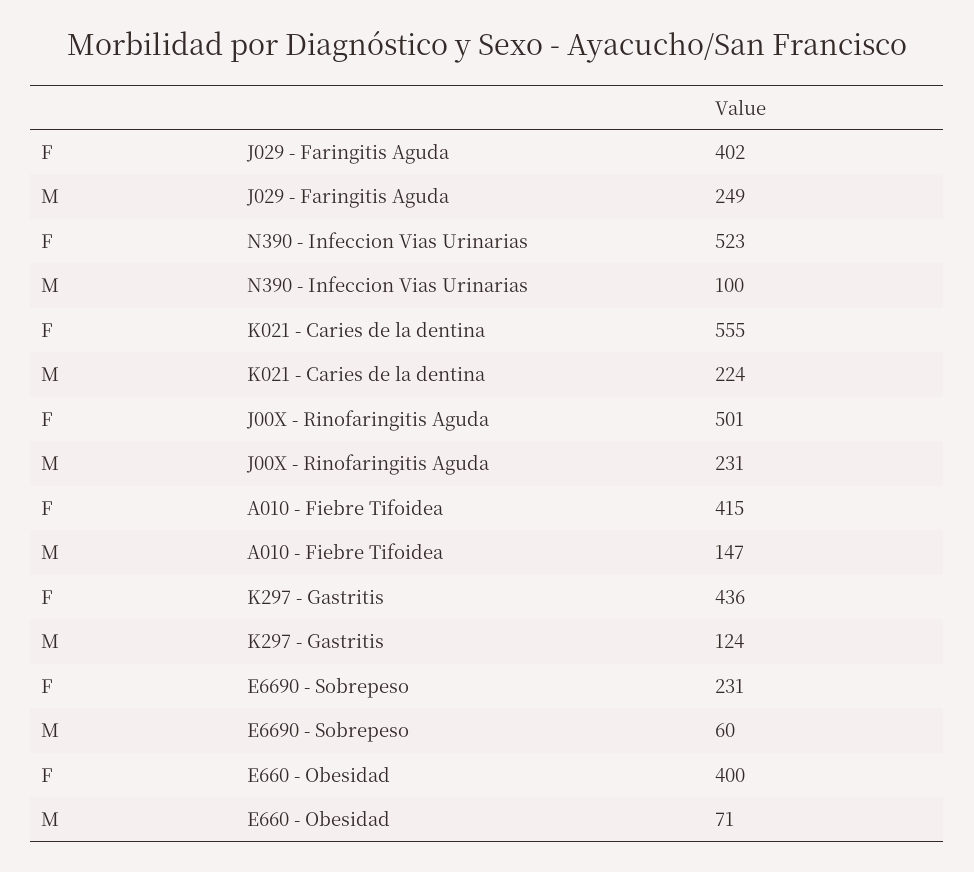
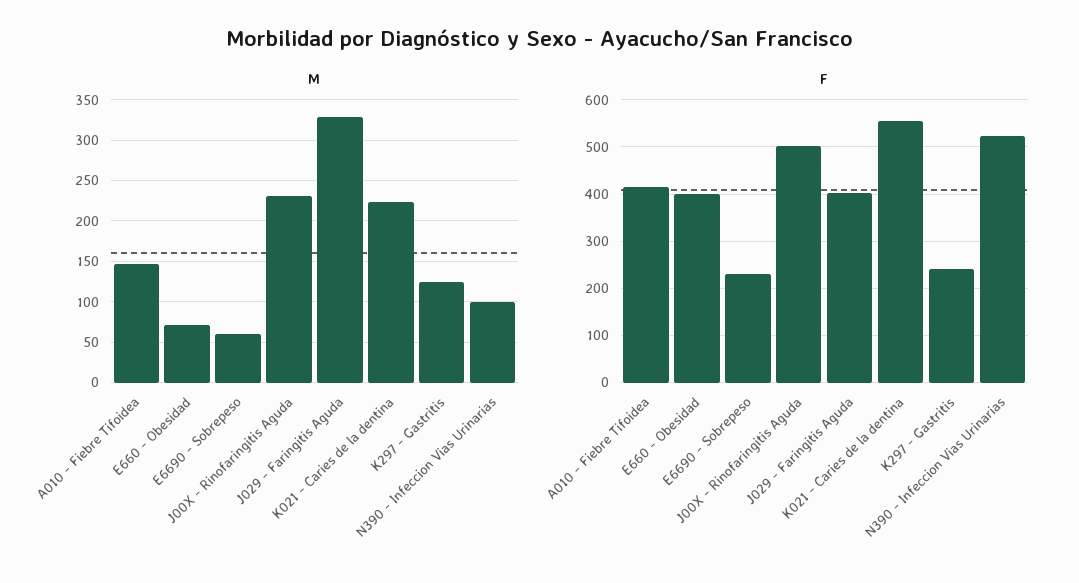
  {
    "F": {
      "J029 - Faringitis Aguda": 402,
      "N390 - Infeccion Vias Urinarias": 523,
      "K021 - Caries de la dentina": 555,
      "J00X - Rinofaringitis Aguda": 501,
      "A010 - Fiebre Tifoidea": 415,
-     "K297 - Gastritis": 436,
+     "K297 - Gastritis": 240,
      "E6690 - Sobrepeso": 231,
      "E660 - Obesidad": 400
    },
    "M": {
-     "J029 - Faringitis Aguda": 249,
+     "J029 - Faringitis Aguda": 330,
      "N390 - Infeccion Vias Urinarias": 100,
      "K021 - Caries de la dentina": 224,
      "J00X - Rinofaringitis Aguda": 231,
      "A010 - Fiebre Tifoidea": 147,
      "K297 - Gastritis": 124,
      "E6690 - Sobrepeso": 60,
      "E660 - Obesidad": 71
    }
  }

